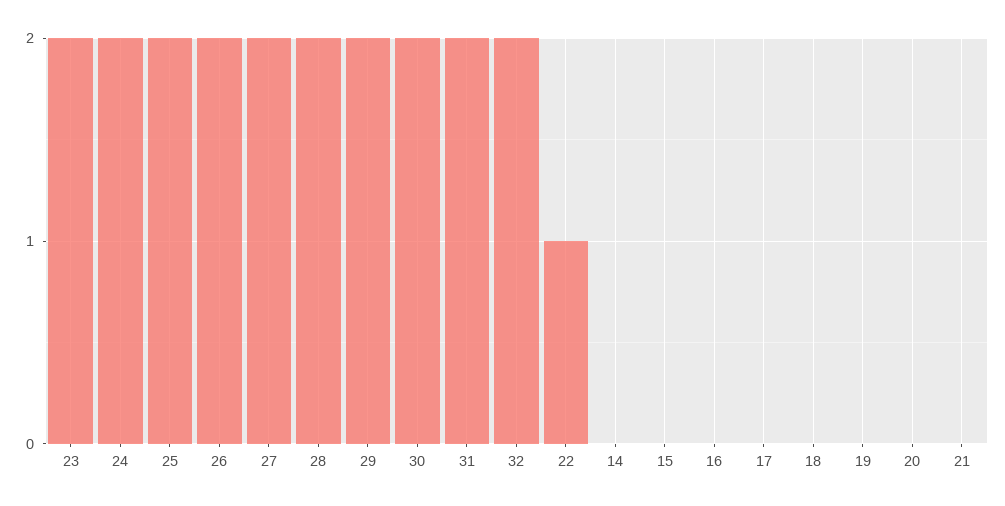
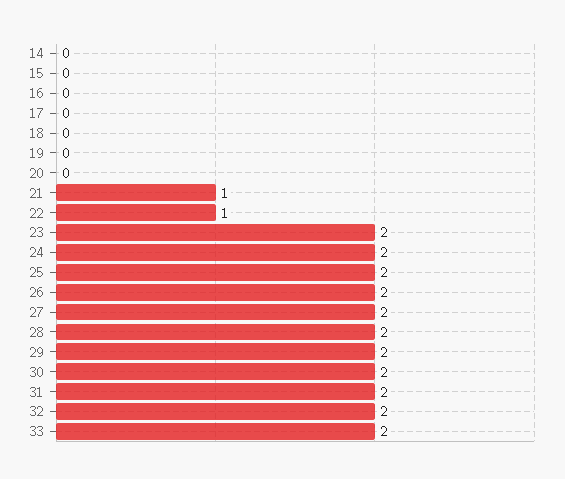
  {
    "23": 2,
    "24": 2,
    "25": 2,
    "26": 2,
    "27": 2,
    "28": 2,
    "29": 2,
    "30": 2,
    "31": 2,
    "32": 2,
    "22": 1,
    "14": 0,
    "15": 0,
    "16": 0,
    "17": 0,
    "18": 0,
    "19": 0,
    "20": 0,
-   "21": 0
+   "21": 1,
+   "33": 2
  }

